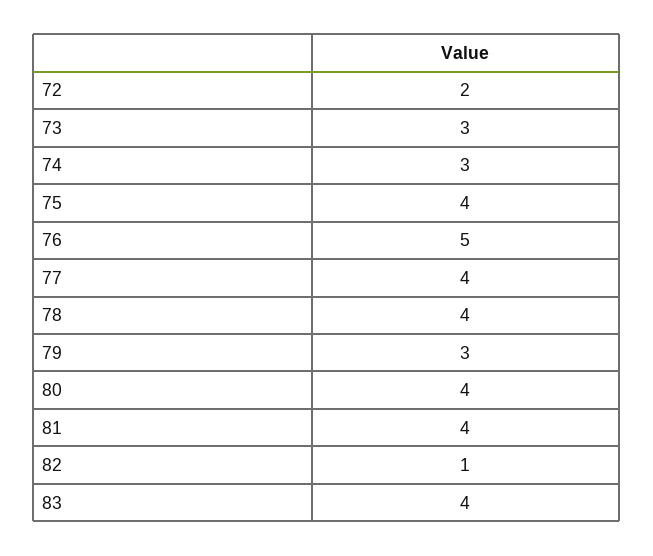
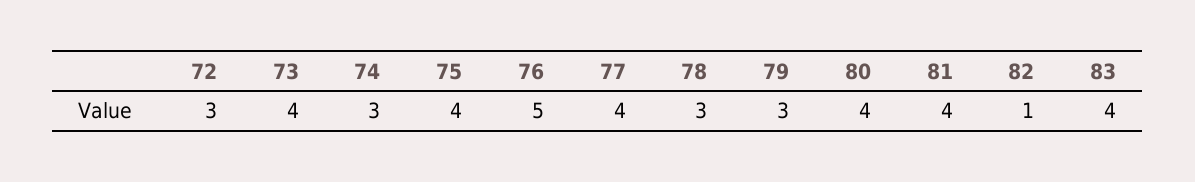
  {
-   "72": 2,
+   "72": 3,
-   "73": 3,
+   "73": 4,
    "74": 3,
    "75": 4,
    "76": 5,
    "77": 4,
-   "78": 4,
+   "78": 3,
    "79": 3,
    "80": 4,
    "81": 4,
    "82": 1,
    "83": 4
  }

